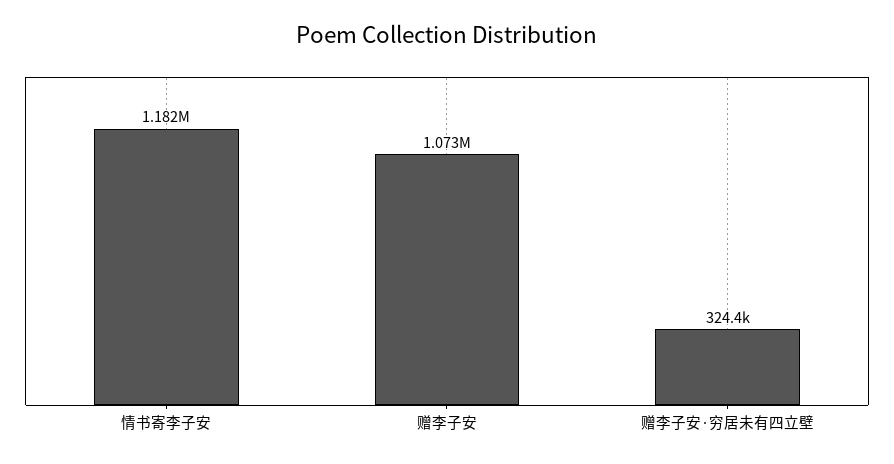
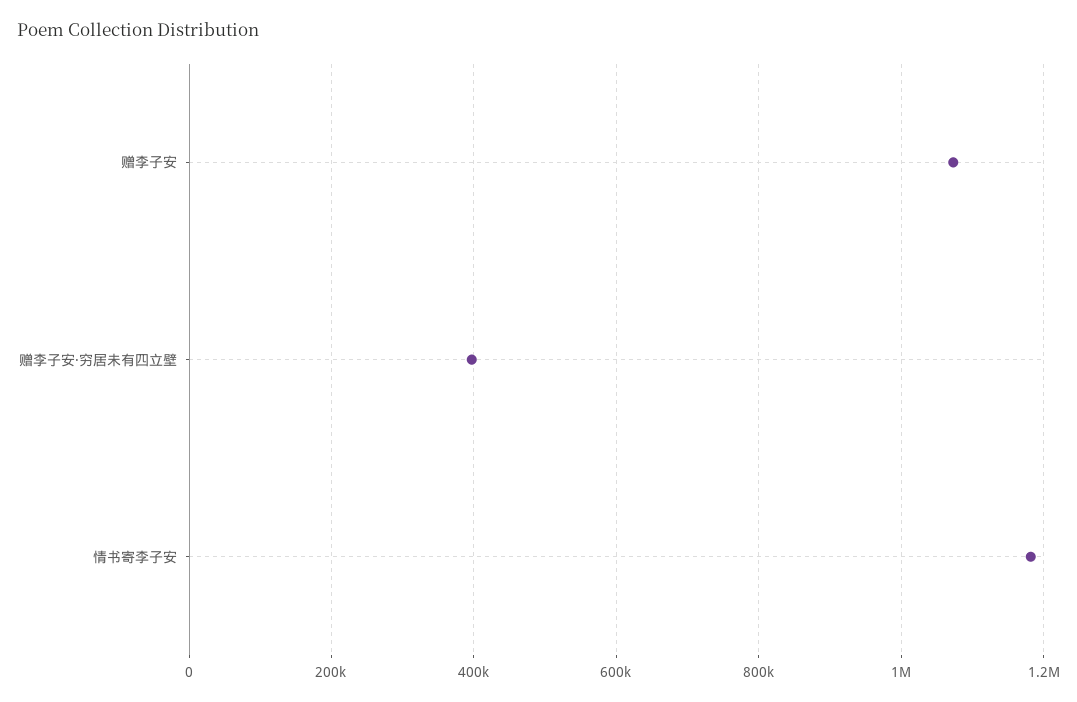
  {
    "情书寄李子安": 1182000,
    "赠李子安": 1073000,
-   "赠李子安·穷居未有四立壁": 324400
+   "赠李子安·穷居未有四立壁": 400000
  }

